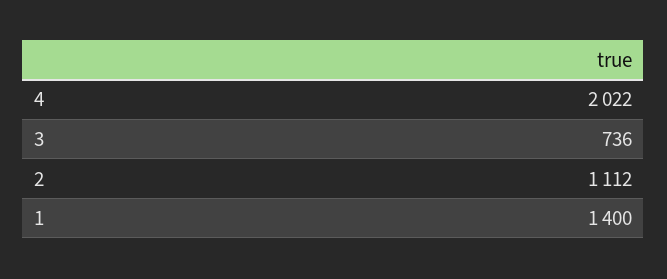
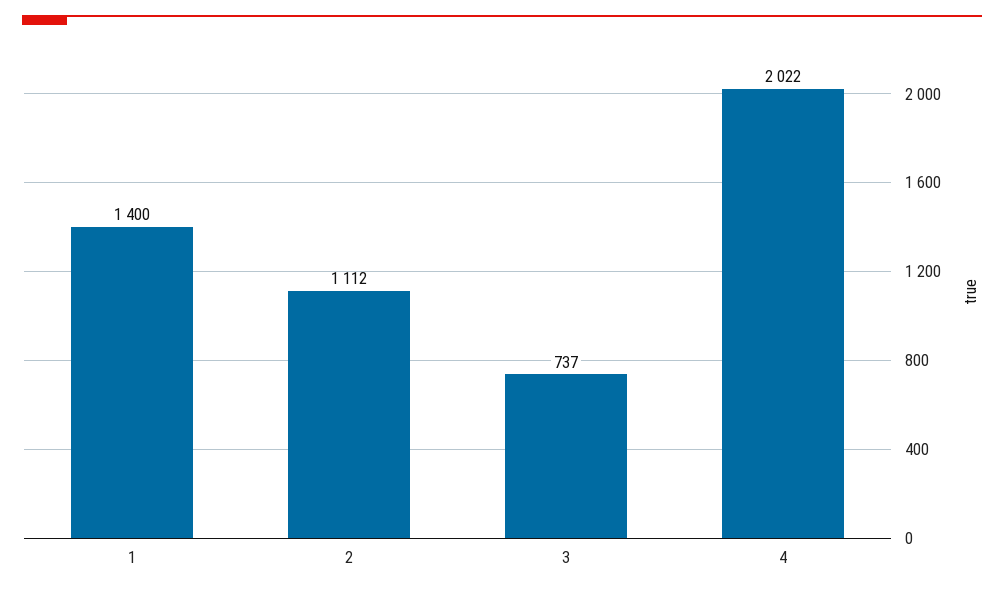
  {
    "4": 2022,
-   "3": 736,
+   "3": 737,
    "2": 1112,
    "1": 1400
  }

